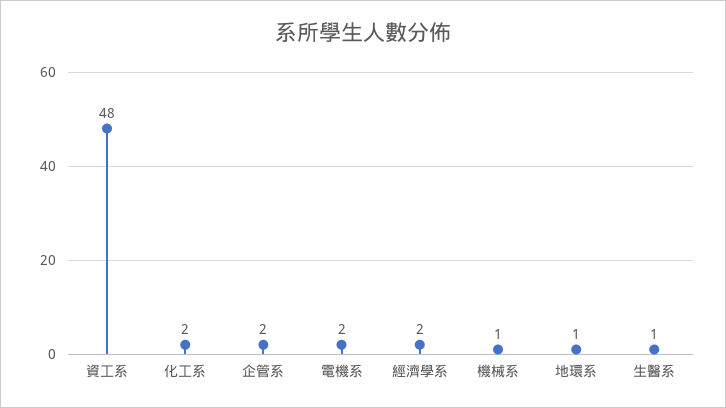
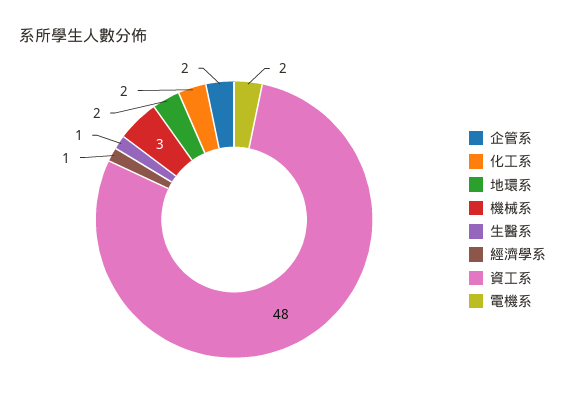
  {
    "資工系": 48,
    "化工系": 2,
    "企管系": 2,
    "電機系": 2,
-   "經濟學系": 2,
+   "經濟學系": 1,
-   "機械系": 1,
+   "機械系": 3,
-   "地環系": 1,
+   "地環系": 2,
    "生醫系": 1
  }

